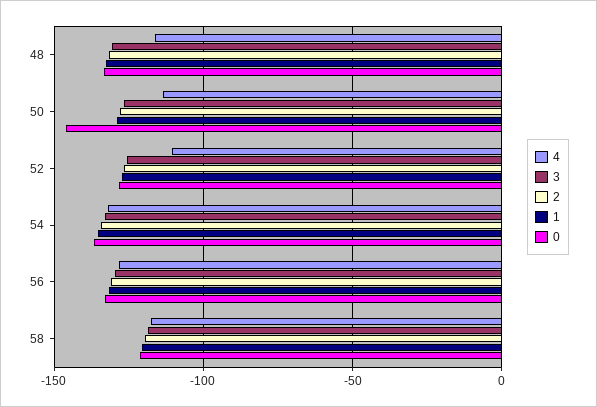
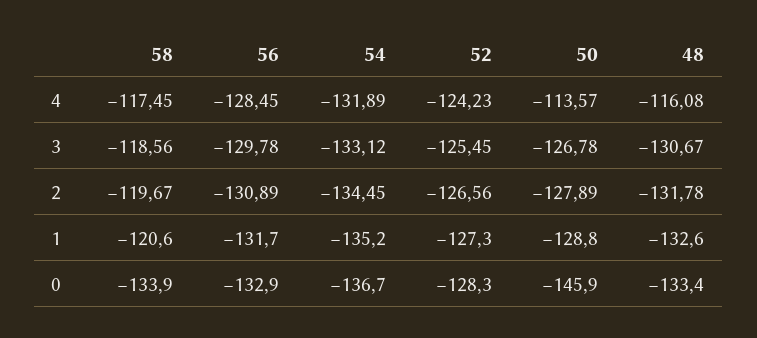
  {
    "4": {
      "48": -116.08,
      "50": -113.57,
-     "52": -110,
+     "52": -124.23,
      "54": -131.89,
      "56": -128.45,
      "58": -117.45
    },
    "3": {
      "48": -130.67,
      "50": -126.78,
      "52": -125.45,
      "54": -133.12,
      "56": -129.78,
      "58": -118.56
    },
    "2": {
      "48": -131.78,
      "50": -127.89,
      "52": -126.56,
      "54": -134.45,
      "56": -130.89,
      "58": -119.67
    },
    "1": {
      "48": -132.6,
      "50": -128.8,
      "52": -127.3,
      "54": -135.2,
      "56": -131.7,
      "58": -120.6
    },
    "0": {
      "48": -133.4,
      "50": -145.9,
      "52": -128.3,
      "54": -136.7,
      "56": -132.9,
-     "58": -120
+     "58": -133.9
    }
  }

